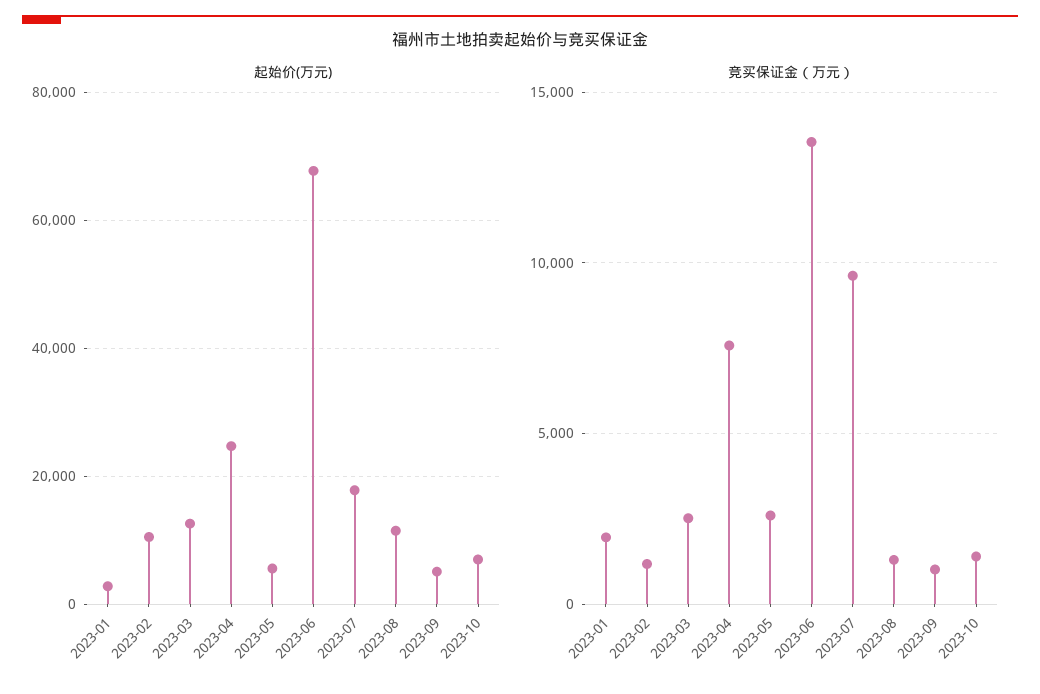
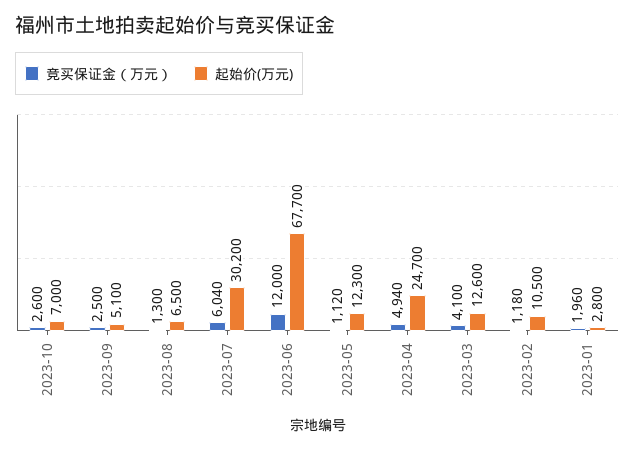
  {
    "起始价(万元)": {
      "2023-01": 2800,
      "2023-02": 10500,
      "2023-03": 12600,
      "2023-04": 24700,
-     "2023-05": 6000,
+     "2023-05": 12300,
      "2023-06": 67700,
-     "2023-07": 18000,
+     "2023-07": 30200,
-     "2023-08": 12000,
+     "2023-08": 6500,
      "2023-09": 5100,
      "2023-10": 7000
    },
    "竞买保证金（万元）": {
      "2023-01": 1960,
      "2023-02": 1180,
-     "2023-03": 2500,
+     "2023-03": 4100,
-     "2023-04": 7500,
+     "2023-04": 4940,
-     "2023-05": 2500,
+     "2023-05": 1120,
-     "2023-06": 13500,
+     "2023-06": 12000,
-     "2023-07": 9500,
+     "2023-07": 6040,
      "2023-08": 1300,
-     "2023-09": 1000,
+     "2023-09": 2500,
-     "2023-10": 1500
+     "2023-10": 2600
    }
  }

